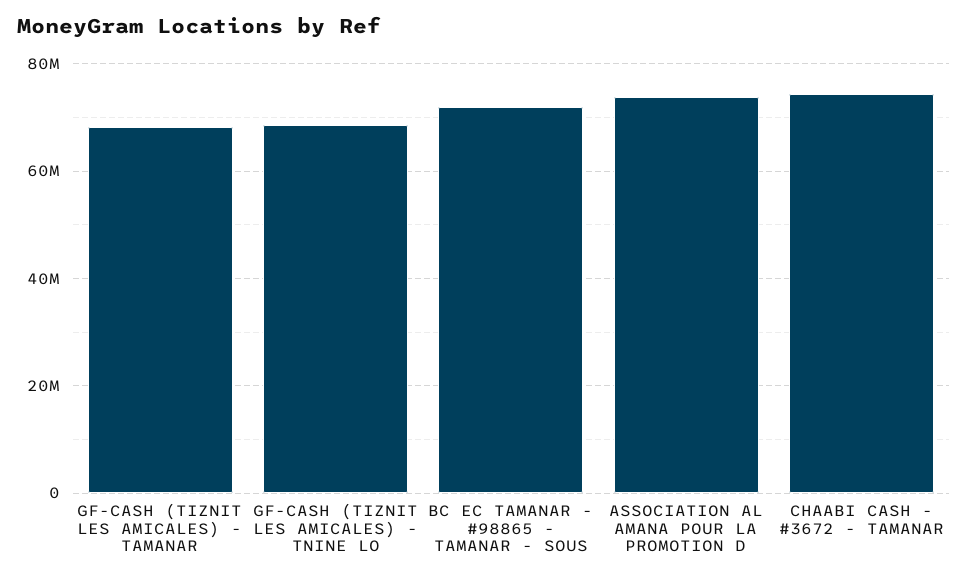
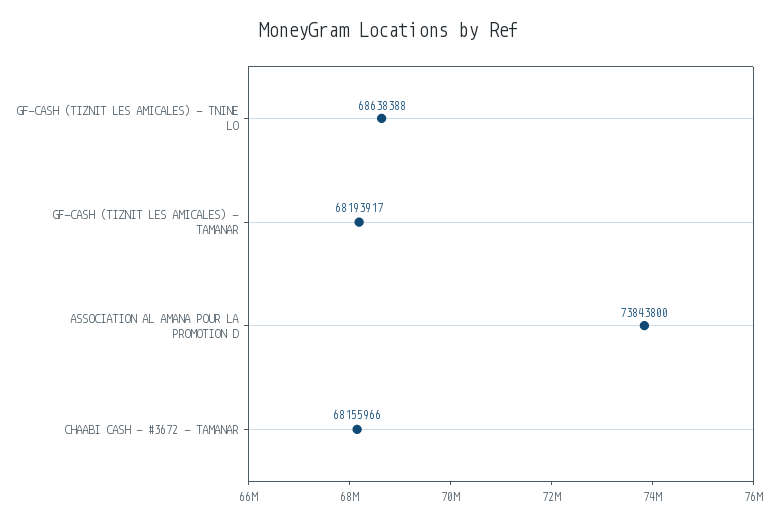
  {
    "GF-CASH (TIZNIT LES AMICALES) - TAMANAR": 68193917,
    "GF-CASH (TIZNIT LES AMICALES) - TNINE LO": 68638388,
-   "BC EC TAMANAR - #98865 - TAMANAR - SOUS": 72000000,
    "ASSOCIATION AL AMANA POUR LA PROMOTION D": 73843800,
-   "CHAABI CASH - #3672 - TAMANAR": 74000000
+   "CHAABI CASH - #3672 - TAMANAR": 68155966
  }

